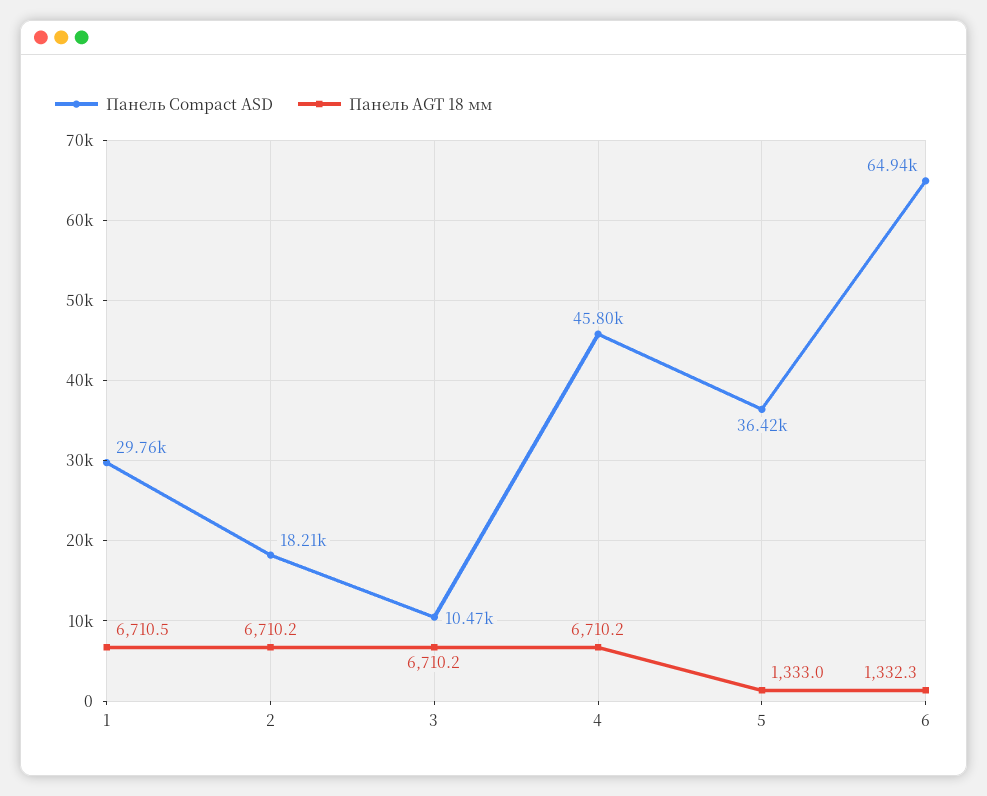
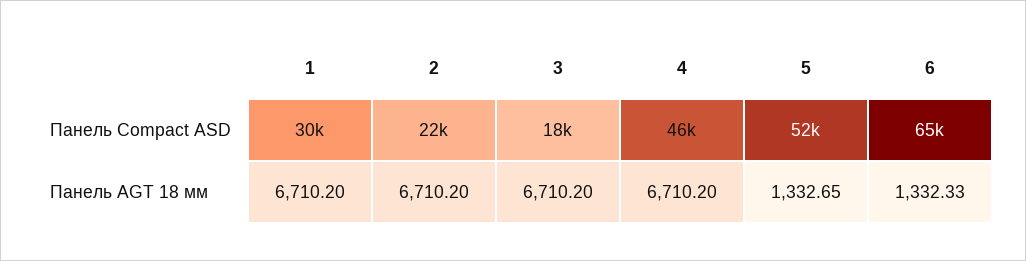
  {
    "Панель Compact ASD": {
      "1": 29760,
-     "2": 18210,
+     "2": 22000,
-     "3": 10470,
+     "3": 18000,
      "4": 45800,
-     "5": 36420,
+     "5": 52000,
      "6": 64940
    },
    "Панель AGT 18 мм": {
-     "1": 6710.5,
+     "1": 6710.2,
      "2": 6710.2,
      "3": 6710.2,
      "4": 6710.2,
-     "5": 1333,
+     "5": 1332.65,
      "6": 1332.33
    }
  }

